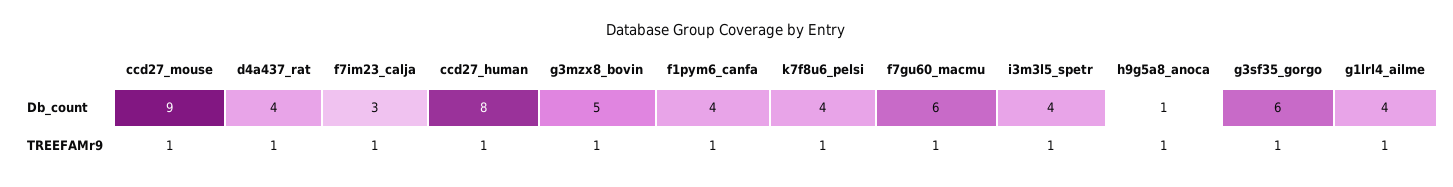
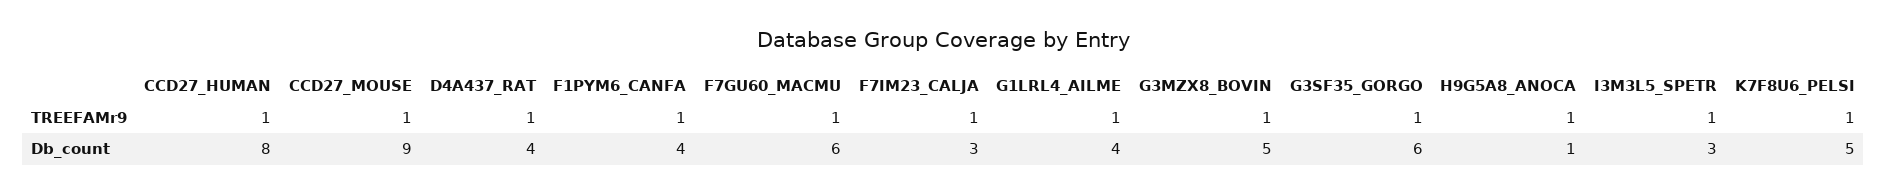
  {
    "ccd27_mouse": {
      "Db_count": 9,
      "TREEFAMr9": 1
    },
    "d4a437_rat": {
      "Db_count": 4,
      "TREEFAMr9": 1
    },
    "f7im23_calja": {
      "Db_count": 3,
      "TREEFAMr9": 1
    },
    "ccd27_human": {
      "Db_count": 8,
      "TREEFAMr9": 1
    },
    "g3mzx8_bovin": {
      "Db_count": 5,
      "TREEFAMr9": 1
    },
    "f1pym6_canfa": {
      "Db_count": 4,
      "TREEFAMr9": 1
    },
    "k7f8u6_pelsi": {
-     "Db_count": 4,
+     "Db_count": 5,
      "TREEFAMr9": 1
    },
    "f7gu60_macmu": {
      "Db_count": 6,
      "TREEFAMr9": 1
    },
    "i3m3l5_spetr": {
-     "Db_count": 4,
+     "Db_count": 3,
      "TREEFAMr9": 1
    },
    "h9g5a8_anoca": {
      "Db_count": 1,
      "TREEFAMr9": 1
    },
    "g3sf35_gorgo": {
      "Db_count": 6,
      "TREEFAMr9": 1
    },
    "g1lrl4_ailme": {
      "Db_count": 4,
      "TREEFAMr9": 1
    }
  }

